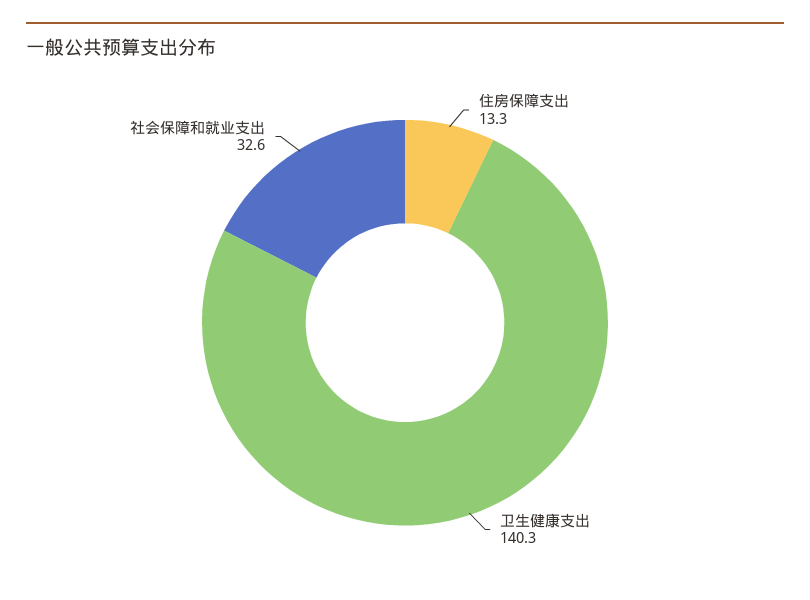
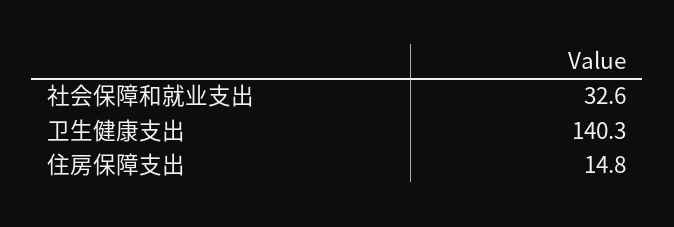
  {
-   "住房保障支出": 13.3,
+   "住房保障支出": 14.8,
    "卫生健康支出": 140.3,
    "社会保障和就业支出": 32.6
  }

